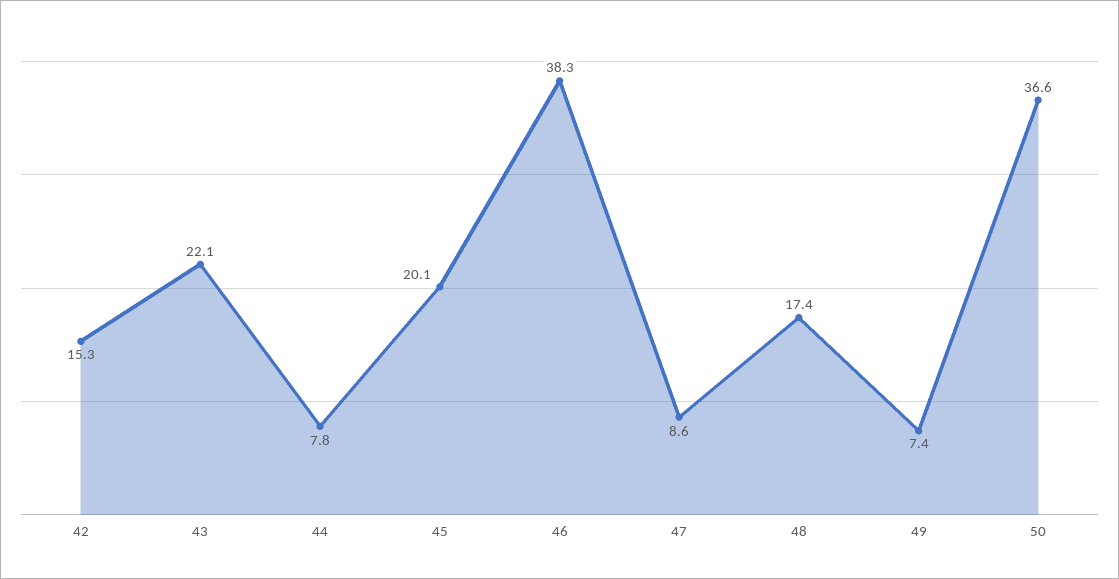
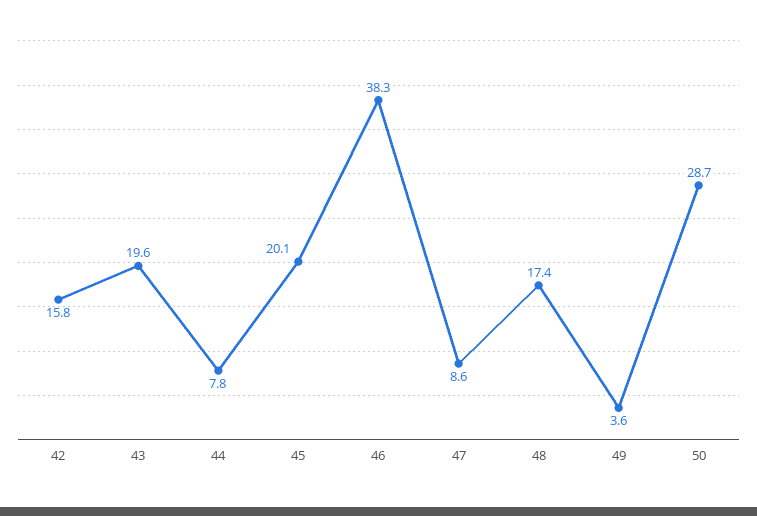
  {
-   "42": 15.3,
+   "42": 15.8,
-   "43": 22.1,
+   "43": 19.6,
    "44": 7.8,
    "45": 20.1,
    "46": 38.3,
    "47": 8.6,
    "48": 17.4,
-   "49": 7.4,
+   "49": 3.6,
-   "50": 36.6
+   "50": 28.7
  }

